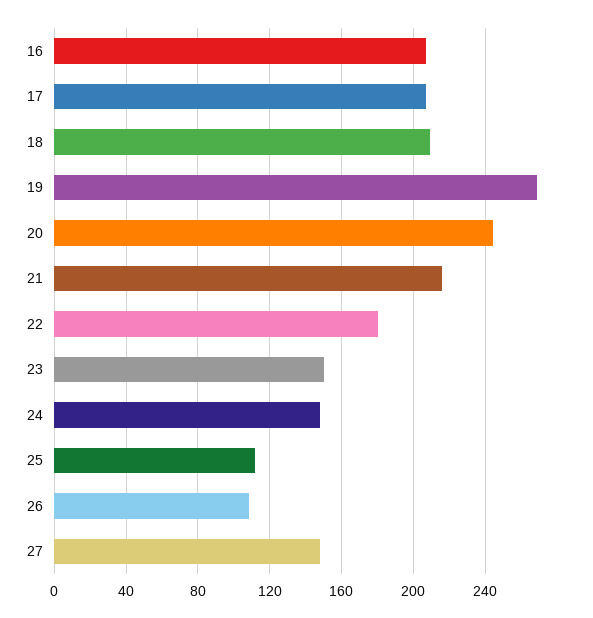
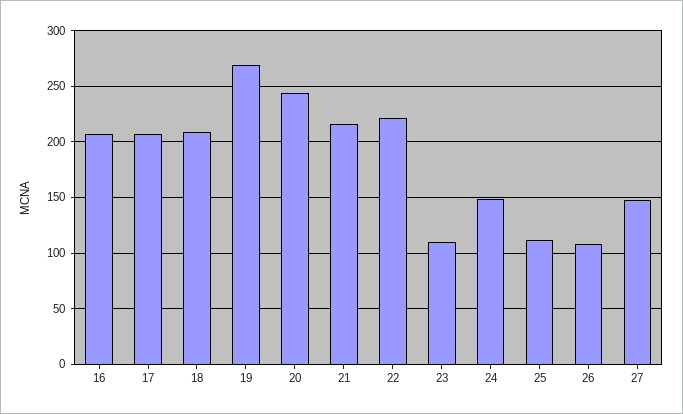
  {
    "16": 205,
    "17": 205,
    "18": 210,
    "19": 270,
    "20": 245,
    "21": 215,
-   "22": 180,
+   "22": 220,
-   "23": 150,
+   "23": 110,
    "24": 150,
    "25": 110,
    "26": 110,
    "27": 150
  }

